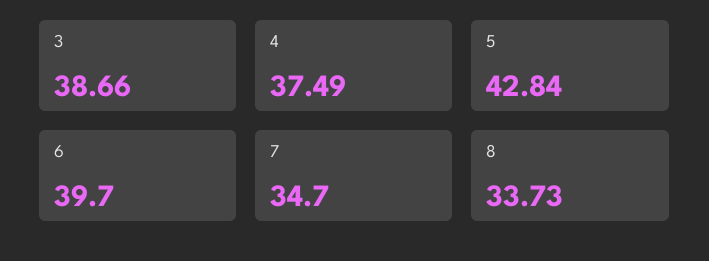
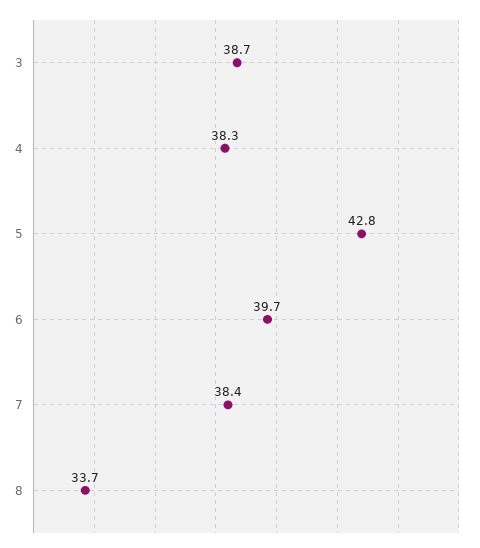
  {
    "3": 38.66,
-   "4": 37.49,
+   "4": 38.3,
    "5": 42.84,
    "6": 39.7,
-   "7": 34.7,
+   "7": 38.4,
    "8": 33.73
  }

